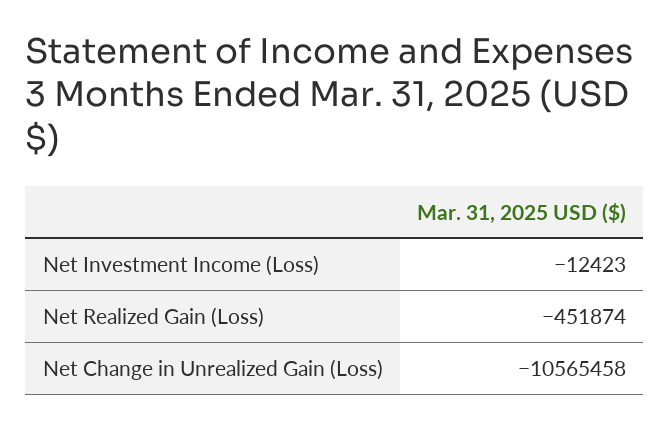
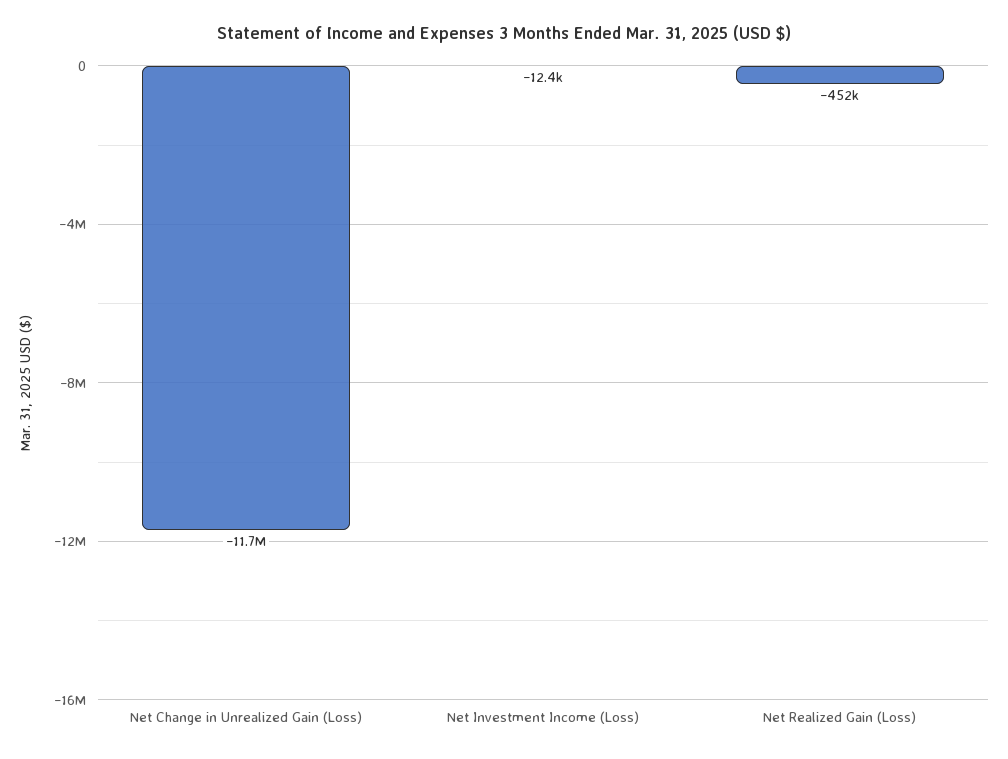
  {
    "Net Investment Income (Loss)": -12423,
    "Net Realized Gain (Loss)": -451874,
-   "Net Change in Unrealized Gain (Loss)": -10565458
+   "Net Change in Unrealized Gain (Loss)": -11700000
  }

